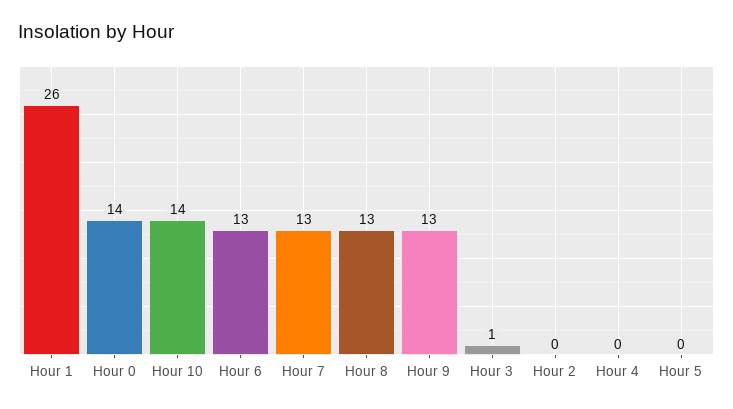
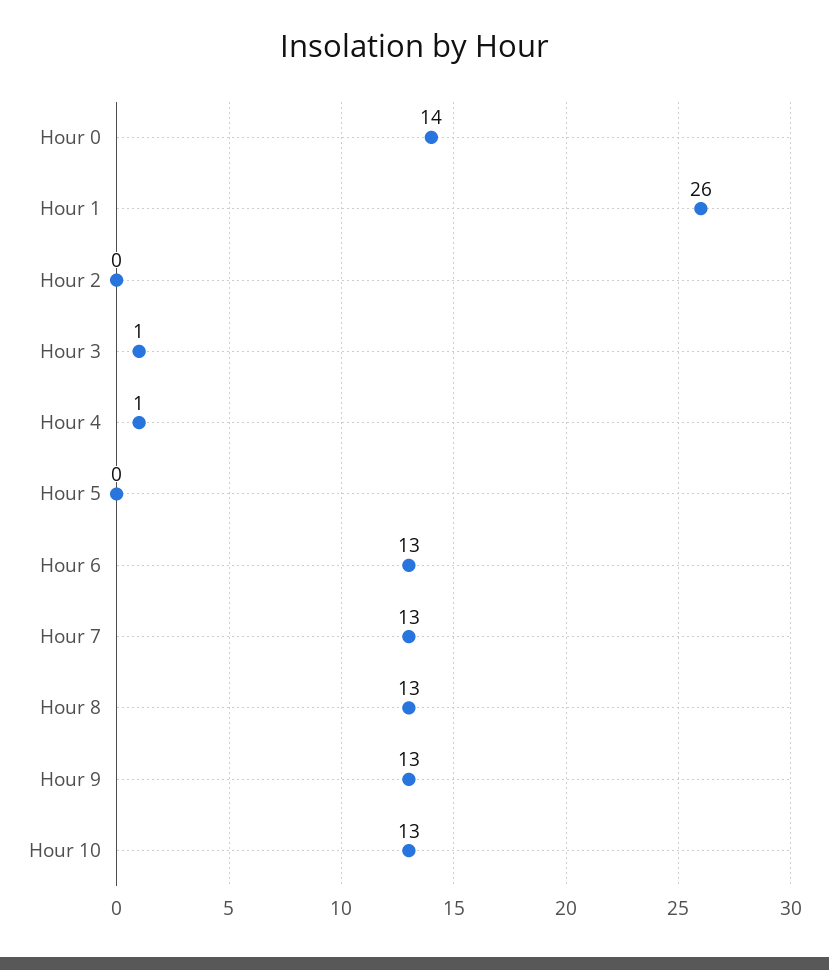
  {
    "Hour 1": 26,
    "Hour 0": 14,
-   "Hour 10": 14,
+   "Hour 10": 13,
    "Hour 6": 13,
    "Hour 7": 13,
    "Hour 8": 13,
    "Hour 9": 13,
    "Hour 3": 1,
    "Hour 2": 0,
-   "Hour 4": 0,
+   "Hour 4": 1,
    "Hour 5": 0
  }

